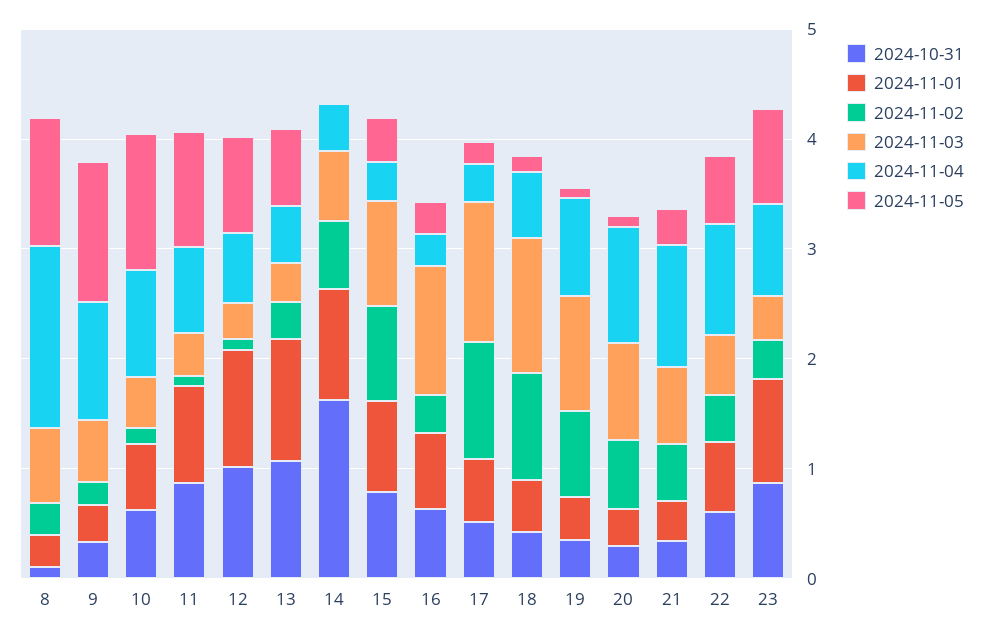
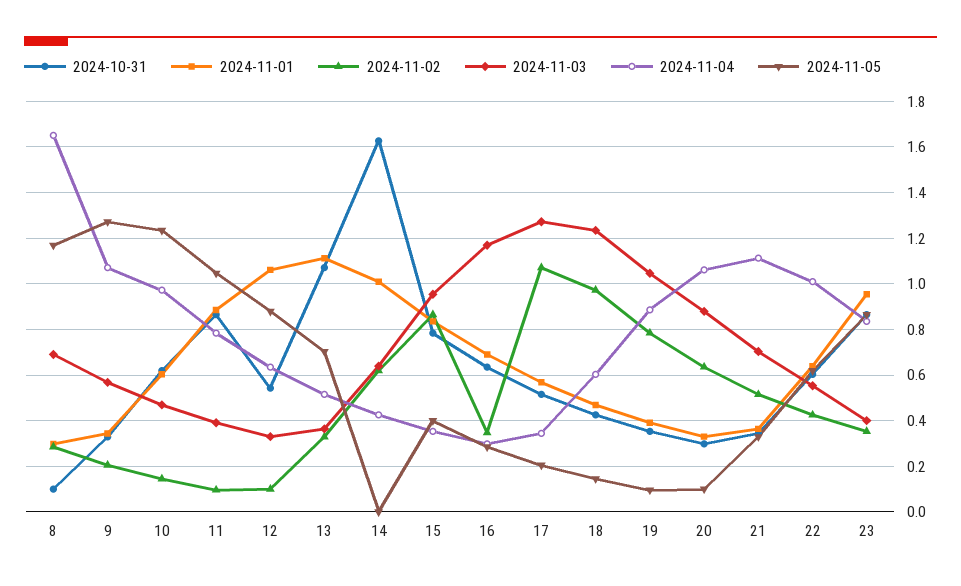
  {
    "2024-10-31": {
      "8": 0.1,
      "9": 0.35,
      "10": 0.6,
      "11": 0.85,
-     "12": 1,
+     "12": 0.55,
      "13": 1.05,
      "14": 1.65,
      "15": 0.8,
      "16": 0.65,
      "17": 0.5,
      "18": 0.45,
      "19": 0.35,
      "20": 0.3,
      "21": 0.35,
      "22": 0.6,
      "23": 0.85
    },
    "2024-11-01": {
      "8": 0.3,
      "9": 0.35,
      "10": 0.6,
      "11": 0.9,
      "12": 1.05,
      "13": 1.1,
      "14": 1,
      "15": 0.85,
      "16": 0.7,
      "17": 0.55,
      "18": 0.45,
      "19": 0.4,
      "20": 0.35,
      "21": 0.35,
      "22": 0.65,
      "23": 0.95
    },
    "2024-11-02": {
      "8": 0.3,
      "9": 0.2,
      "10": 0.15,
      "11": 0.1,
      "12": 0.1,
      "13": 0.35,
      "14": 0.6,
      "15": 0.85,
      "16": 0.35,
      "17": 1.05,
      "18": 0.95,
      "19": 0.8,
      "20": 0.65,
      "21": 0.5,
      "22": 0.45,
      "23": 0.35
    },
    "2024-11-03": {
      "8": 0.7,
      "9": 0.55,
      "10": 0.45,
      "11": 0.4,
      "12": 0.35,
      "13": 0.35,
      "14": 0.65,
      "15": 0.95,
      "16": 1.15,
      "17": 1.25,
      "18": 1.25,
      "19": 1.05,
      "20": 0.9,
      "21": 0.7,
      "22": 0.55,
      "23": 0.4
    },
    "2024-11-04": {
      "8": 1.65,
      "9": 1.05,
      "10": 0.95,
      "11": 0.8,
      "12": 0.65,
      "13": 0.5,
      "14": 0.45,
      "15": 0.35,
      "16": 0.3,
      "17": 0.35,
      "18": 0.6,
      "19": 0.9,
      "20": 1.05,
      "21": 1.1,
      "22": 1,
      "23": 0.85
    },
    "2024-11-05": {
      "8": 1.15,
      "9": 1.25,
      "10": 1.25,
      "11": 1.05,
      "12": 0.9,
      "13": 0.7,
      "14": 0,
      "15": 0.4,
      "16": 0.3,
      "17": 0.2,
      "18": 0.15,
      "19": 0.1,
      "20": 0.1,
      "21": 0.35,
      "22": 0.6,
      "23": 0.85
    }
  }

